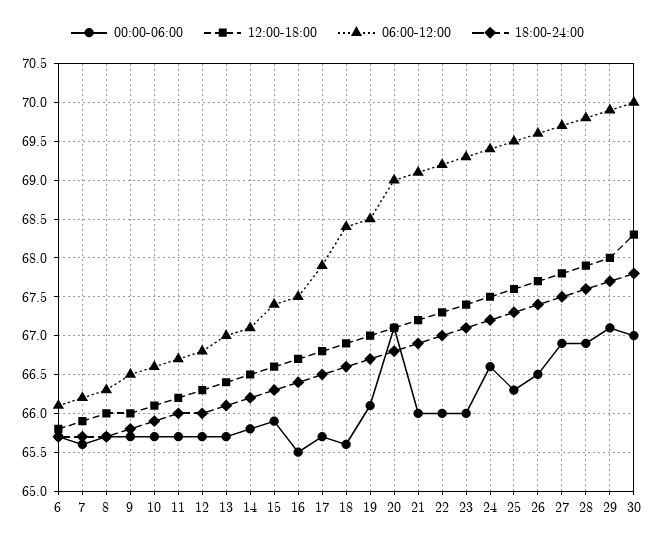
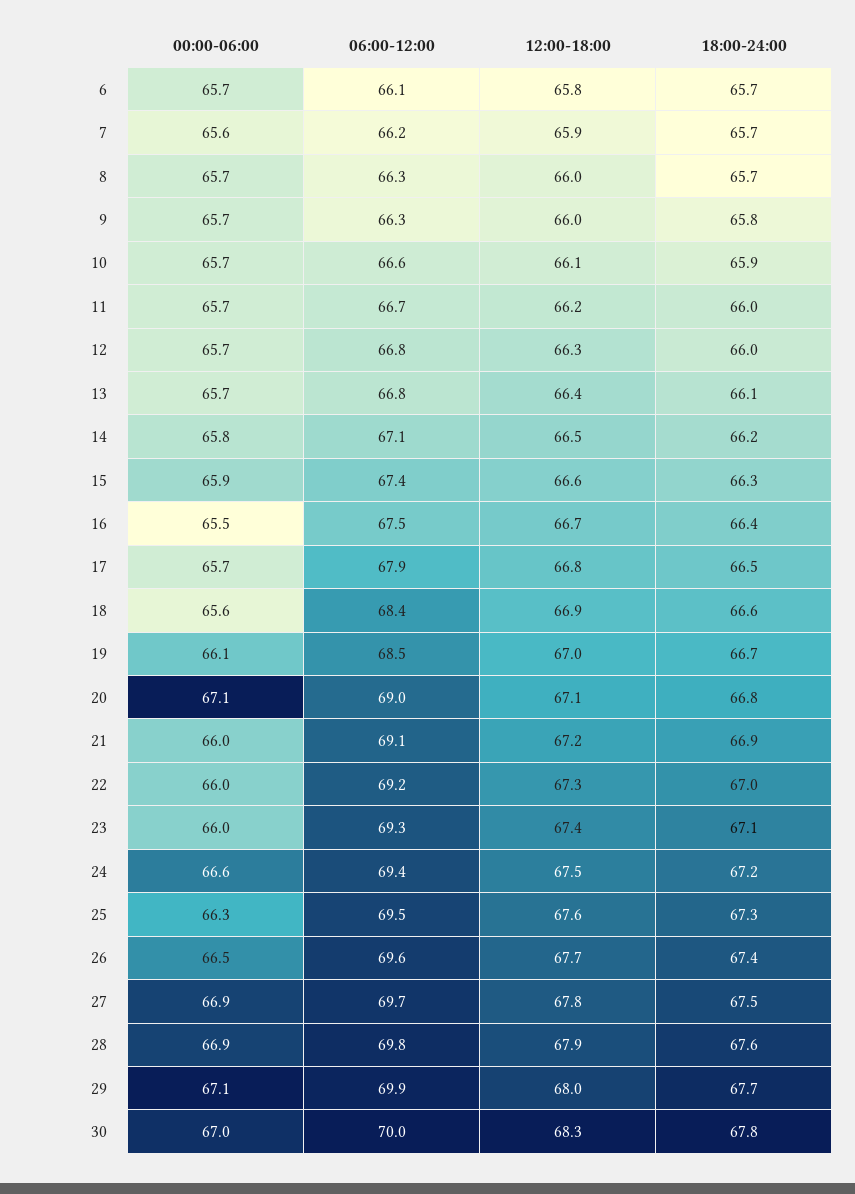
  {
    "00:00-06:00": {
      "6": 65.7,
      "7": 65.6,
      "8": 65.7,
      "9": 65.7,
      "10": 65.7,
      "11": 65.7,
      "12": 65.7,
      "13": 65.7,
      "14": 65.8,
      "15": 65.9,
      "16": 65.5,
      "17": 65.7,
      "18": 65.6,
      "19": 66.1,
      "20": 67.1,
      "21": 66,
      "22": 66,
      "23": 66,
      "24": 66.6,
      "25": 66.3,
      "26": 66.5,
      "27": 66.9,
      "28": 66.9,
      "29": 67.1,
      "30": 67
    },
    "12:00-18:00": {
      "6": 65.8,
      "7": 65.9,
      "8": 66,
      "9": 66,
      "10": 66.1,
      "11": 66.2,
      "12": 66.3,
      "13": 66.4,
      "14": 66.5,
      "15": 66.6,
      "16": 66.7,
      "17": 66.8,
      "18": 66.9,
      "19": 67,
      "20": 67.1,
      "21": 67.2,
      "22": 67.3,
      "23": 67.4,
      "24": 67.5,
      "25": 67.6,
      "26": 67.7,
      "27": 67.8,
      "28": 67.9,
      "29": 68,
      "30": 68.3
    },
    "06:00-12:00": {
      "6": 66.1,
      "7": 66.2,
      "8": 66.3,
-     "9": 66.5,
+     "9": 66.3,
      "10": 66.6,
      "11": 66.7,
      "12": 66.8,
-     "13": 67,
+     "13": 66.8,
      "14": 67.1,
      "15": 67.4,
      "16": 67.5,
      "17": 67.9,
      "18": 68.4,
      "19": 68.5,
      "20": 69,
      "21": 69.1,
      "22": 69.2,
      "23": 69.3,
      "24": 69.4,
      "25": 69.5,
      "26": 69.6,
      "27": 69.7,
      "28": 69.8,
      "29": 69.9,
      "30": 70
    },
    "18:00-24:00": {
      "6": 65.7,
      "7": 65.7,
      "8": 65.7,
      "9": 65.8,
      "10": 65.9,
      "11": 66,
      "12": 66,
      "13": 66.1,
      "14": 66.2,
      "15": 66.3,
      "16": 66.4,
      "17": 66.5,
      "18": 66.6,
      "19": 66.7,
      "20": 66.8,
      "21": 66.9,
      "22": 67,
      "23": 67.1,
      "24": 67.2,
      "25": 67.3,
      "26": 67.4,
      "27": 67.5,
      "28": 67.6,
      "29": 67.7,
      "30": 67.8
    }
  }

